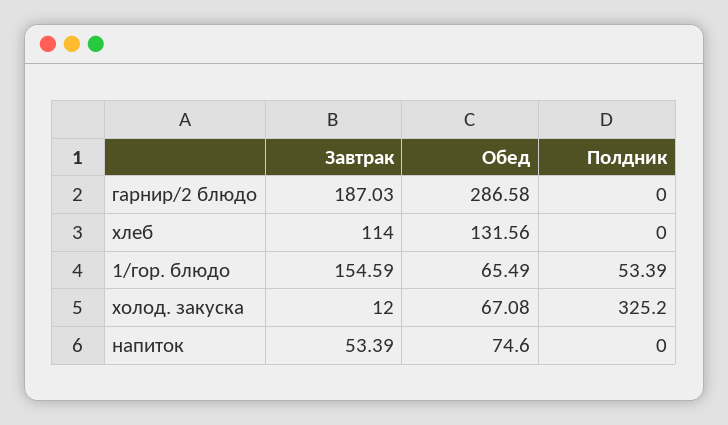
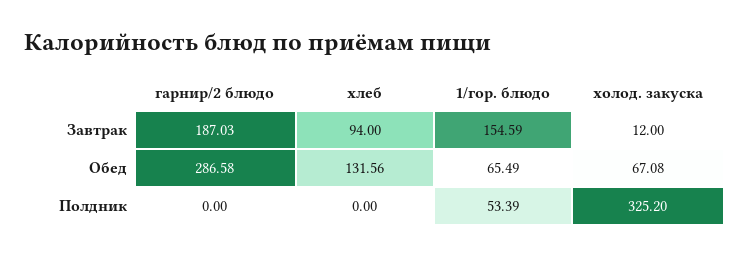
  {
    "Завтрак": {
      "гарнир/2 блюдо": 187.03,
-     "хлеб": 114,
+     "хлеб": 94,
      "1/гор. блюдо": 154.59,
-     "холод. закуска": 12,
+     "холод. закуска": 12
-     "напиток": 53.39
    },
    "Обед": {
      "гарнир/2 блюдо": 286.58,
      "хлеб": 131.56,
      "1/гор. блюдо": 65.49,
-     "холод. закуска": 67.08,
+     "холод. закуска": 67.08
-     "напиток": 74.6
    },
    "Полдник": {
      "гарнир/2 блюдо": 0,
      "хлеб": 0,
      "1/гор. блюдо": 53.39,
-     "холод. закуска": 325.2,
+     "холод. закуска": 325.2
-     "напиток": 0
    }
  }

